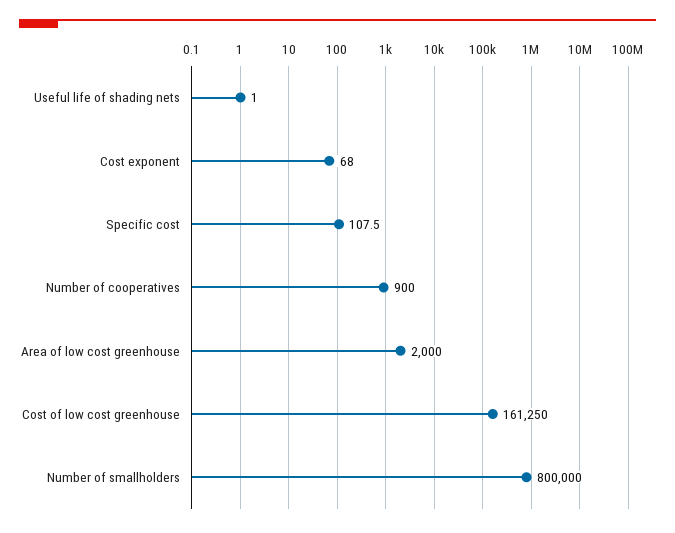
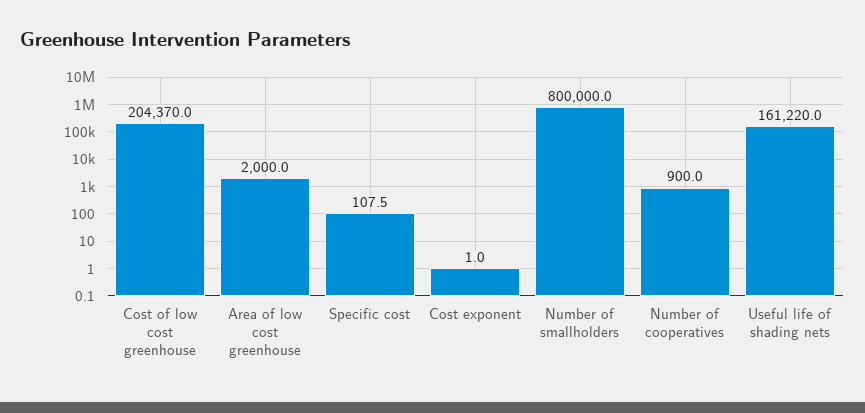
  {
-   "Useful life of shading nets": 1,
+   "Useful life of shading nets": 161220,
-   "Cost exponent": 68,
+   "Cost exponent": 1,
    "Specific cost": 107.5,
    "Number of cooperatives": 900,
    "Area of low cost greenhouse": 2000,
-   "Cost of low cost greenhouse": 161250,
+   "Cost of low cost greenhouse": 204370,
    "Number of smallholders": 800000
  }

